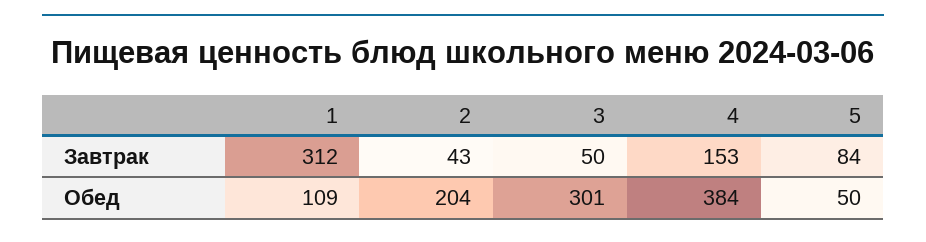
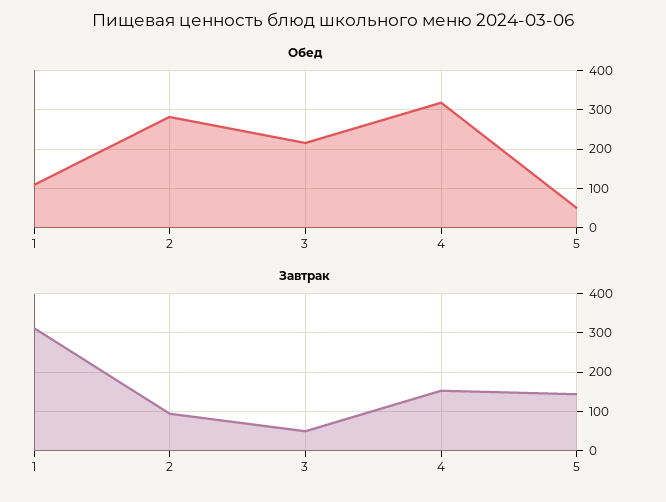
  {
    "Завтрак": {
      "1": 312,
-     "2": 43,
+     "2": 100,
      "3": 50,
      "4": 153,
-     "5": 84
+     "5": 140
    },
    "Обед": {
      "1": 109,
-     "2": 204,
+     "2": 280,
-     "3": 301,
+     "3": 220,
-     "4": 384,
+     "4": 320,
      "5": 50
    }
  }

